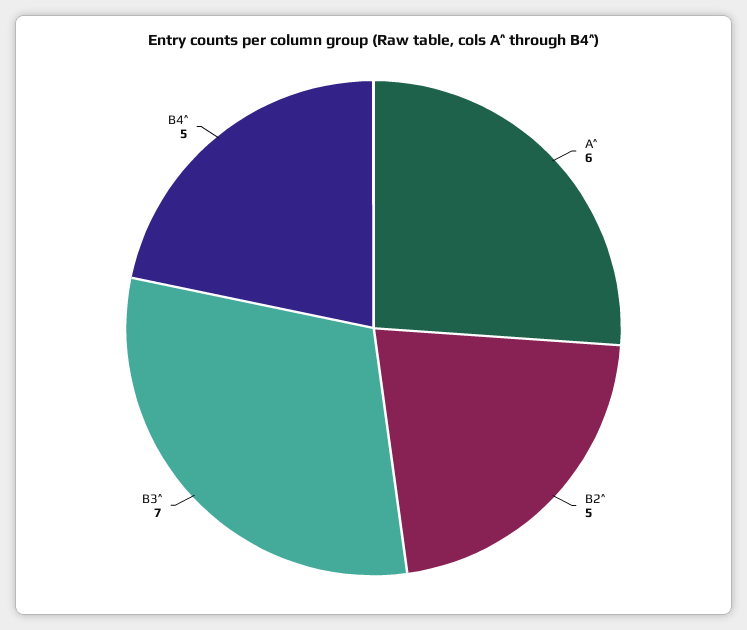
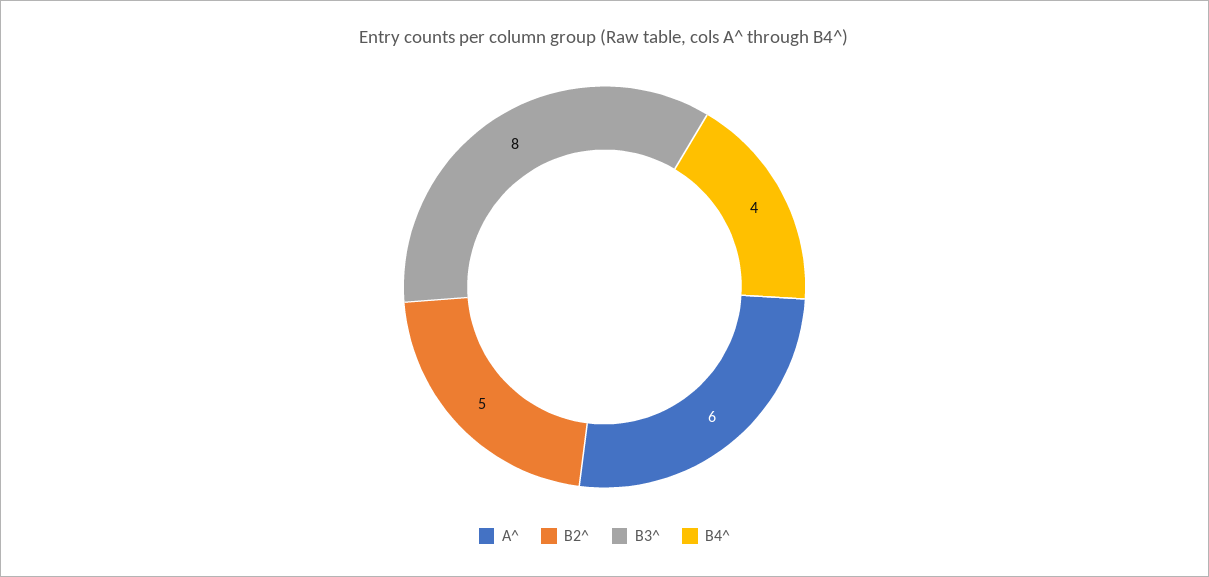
  {
    "A^": 6,
    "B2^": 5,
-   "B3^": 7,
+   "B3^": 8,
-   "B4^": 5
+   "B4^": 4
  }

